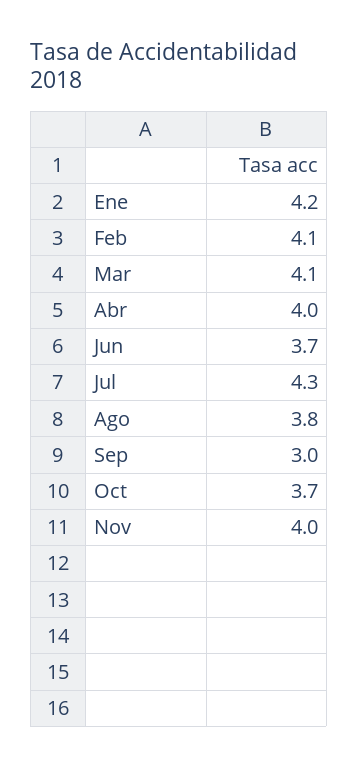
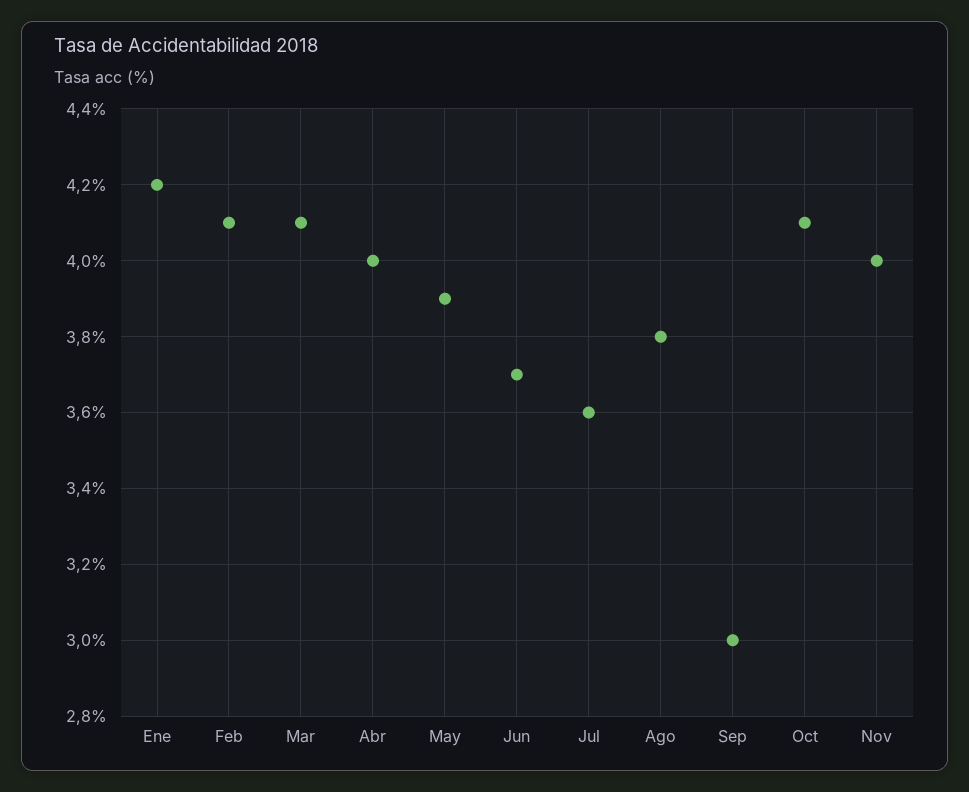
  {
    "Ene": 4.2,
    "Feb": 4.1,
    "Mar": 4.1,
    "Abr": 4,
    "Jun": 3.7,
-   "Jul": 4.3,
+   "Jul": 3.6,
    "Ago": 3.8,
    "Sep": 3,
-   "Oct": 3.7,
+   "Oct": 4.1,
-   "Nov": 4
+   "Nov": 4,
+   "May": 3.9
  }

